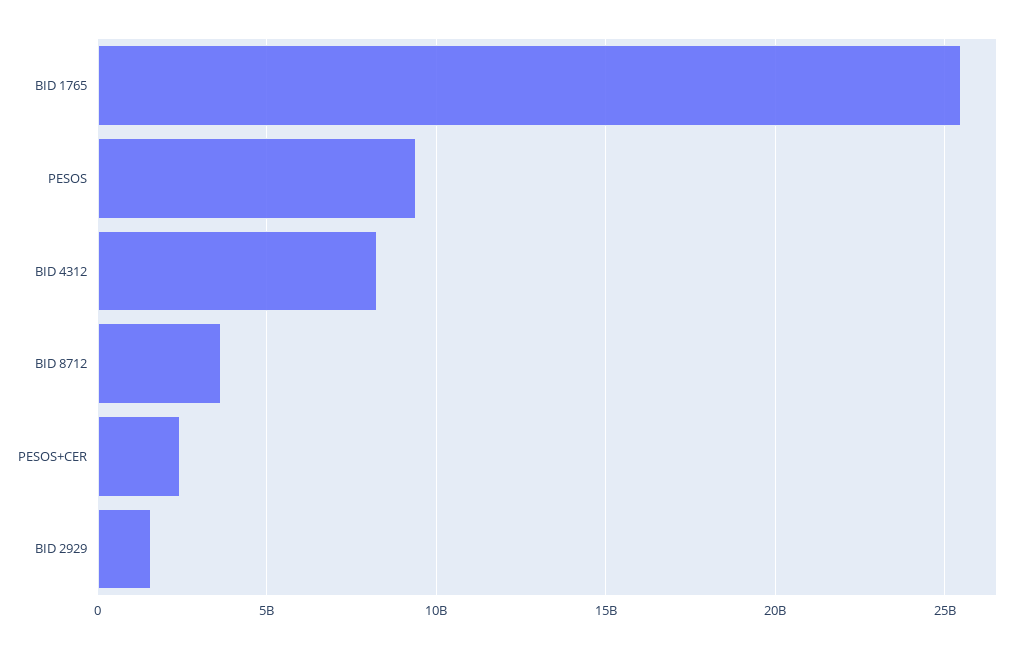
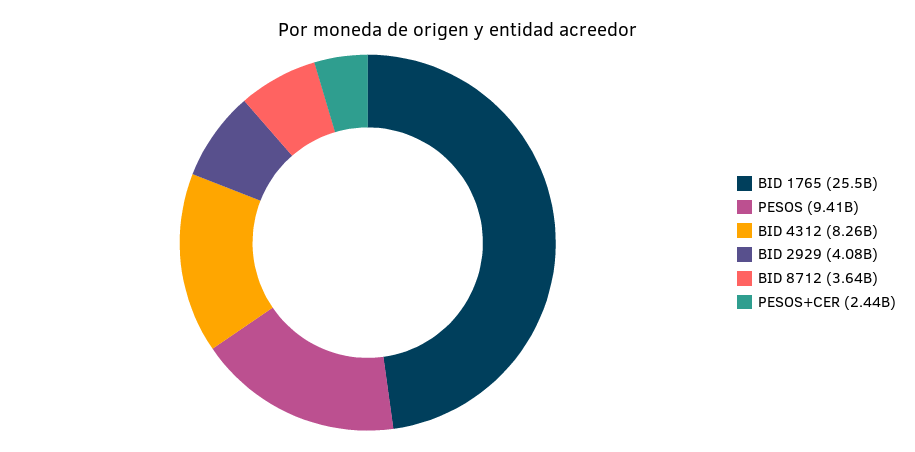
  {
    "BID 1765": 25500000000,
    "PESOS": 9410000000,
    "BID 4312": 8260000000,
    "BID 8712": 3640000000,
    "PESOS+CER": 2440000000,
-   "BID 2929": 1500000000
+   "BID 2929": 4080000000
  }

